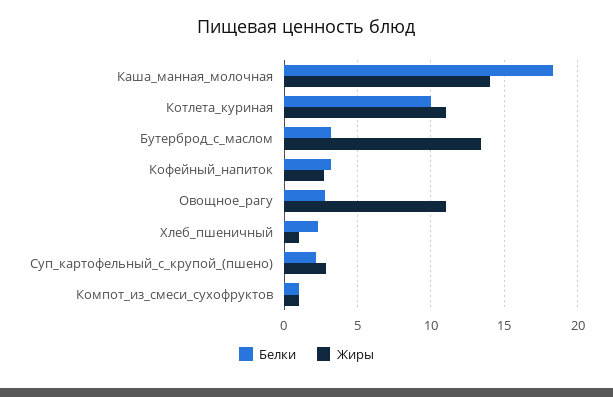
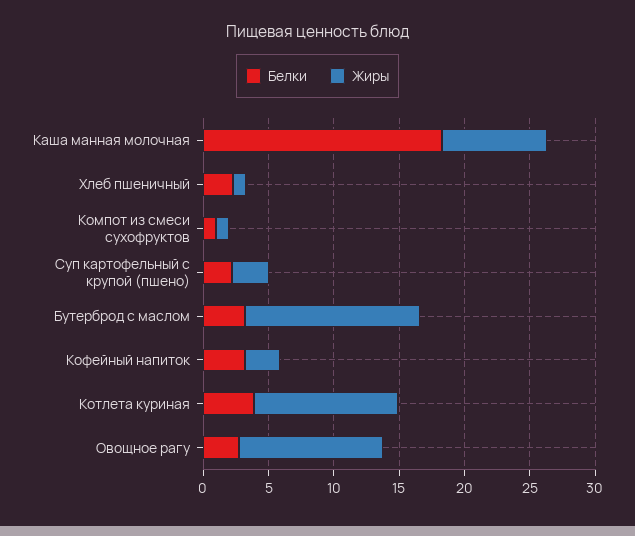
  {
    "Белки": {
      "Каша_манная_молочная": 18.5,
-     "Котлета_куриная": 10,
+     "Котлета_куриная": 4,
      "Бутерброд_с_маслом": 3,
      "Кофейный_напиток": 3,
      "Овощное_рагу": 3,
      "Хлеб_пшеничный": 2.5,
      "Суп_картофельный_с_крупой_(пшено)": 2,
      "Компот_из_смеси_сухофруктов": 1
    },
    "Жиры": {
-     "Каша_манная_молочная": 14,
+     "Каша_манная_молочная": 8,
      "Котлета_куриная": 11,
      "Бутерброд_с_маслом": 13.5,
      "Кофейный_напиток": 2.5,
      "Овощное_рагу": 11,
      "Хлеб_пшеничный": 1,
      "Суп_картофельный_с_крупой_(пшено)": 3,
      "Компот_из_смеси_сухофруктов": 1
    }
  }

